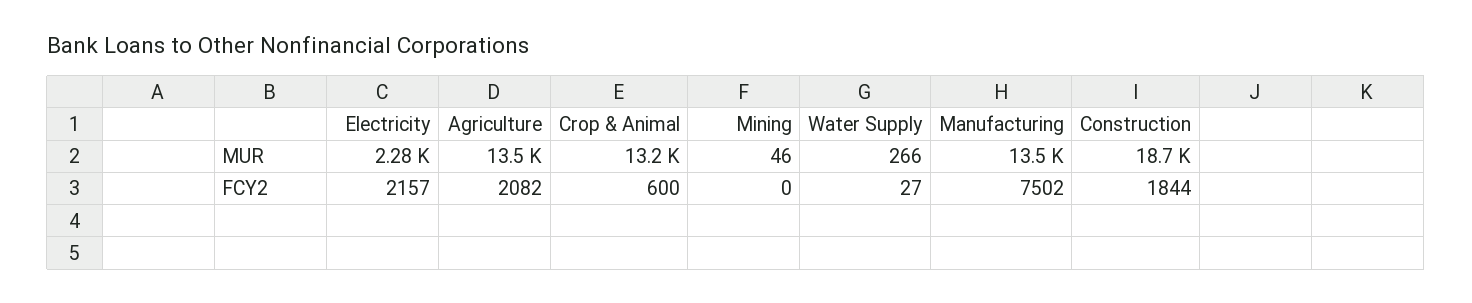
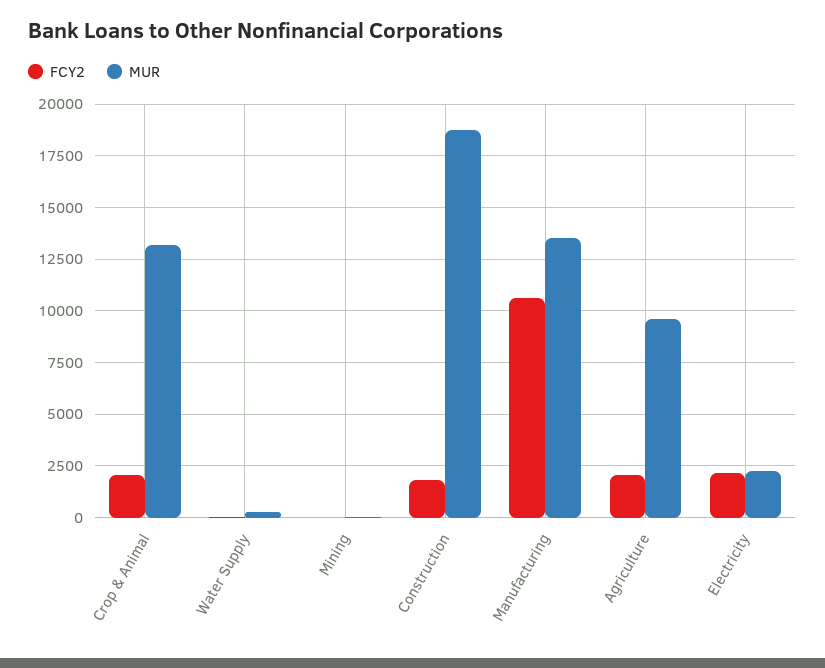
  {
    "MUR": {
      "Electricity": 2280,
-     "Agriculture": 13500,
+     "Agriculture": 9500,
      "Crop & Animal": 13200,
      "Mining": 46,
      "Water Supply": 266,
      "Manufacturing": 13500,
      "Construction": 18700
    },
    "FCY2": {
      "Electricity": 2157,
      "Agriculture": 2082,
-     "Crop & Animal": 600,
+     "Crop & Animal": 2000,
      "Mining": 0,
      "Water Supply": 27,
-     "Manufacturing": 7502,
+     "Manufacturing": 10500,
      "Construction": 1844
    }
  }

